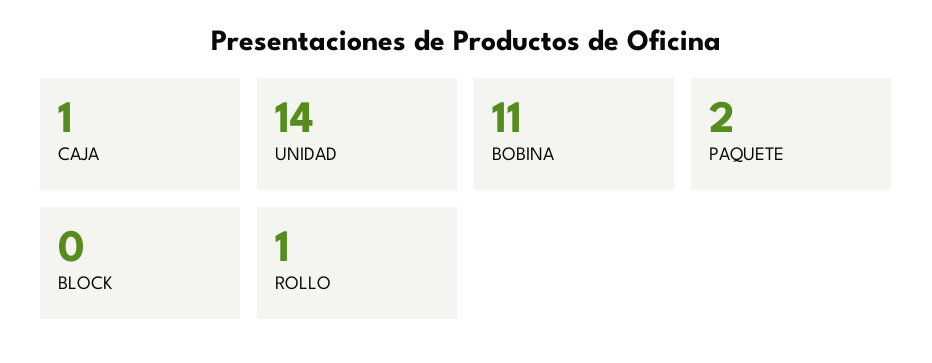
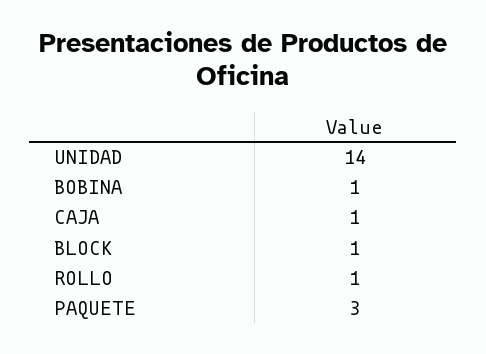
  {
    "CAJA": 1,
    "UNIDAD": 14,
-   "BOBINA": 11,
+   "BOBINA": 1,
-   "PAQUETE": 2,
+   "PAQUETE": 3,
-   "BLOCK": 0,
+   "BLOCK": 1,
    "ROLLO": 1
  }

